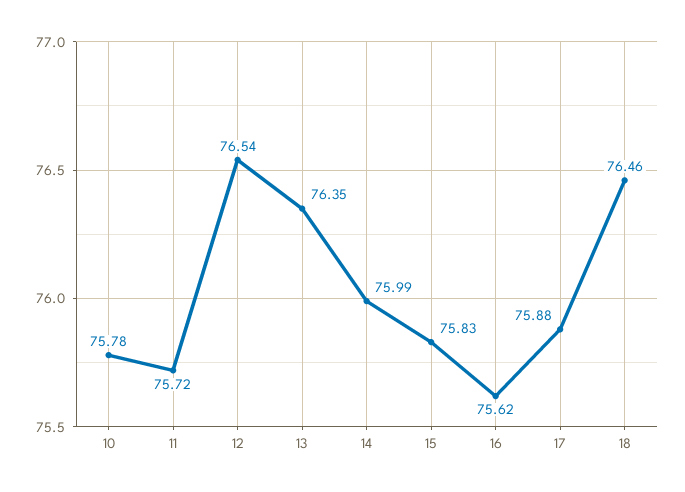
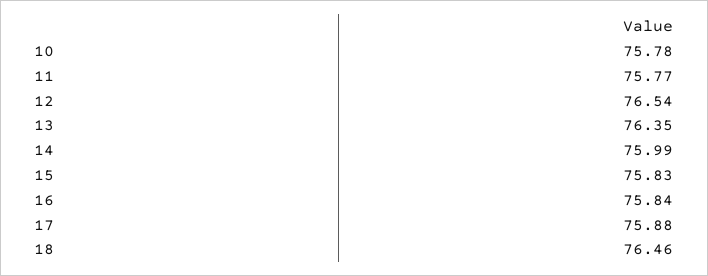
  {
    "10": 75.78,
-   "11": 75.72,
+   "11": 75.77,
    "12": 76.54,
    "13": 76.35,
    "14": 75.99,
    "15": 75.83,
-   "16": 75.62,
+   "16": 75.84,
    "17": 75.88,
    "18": 76.46
  }

